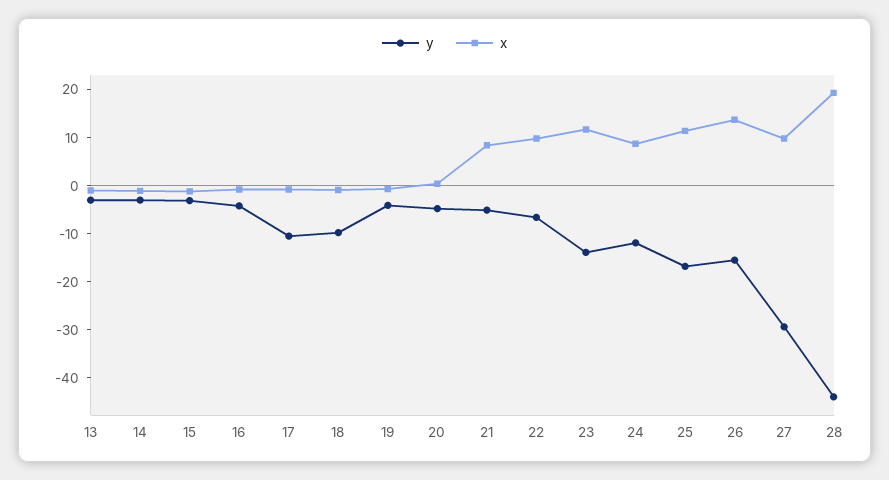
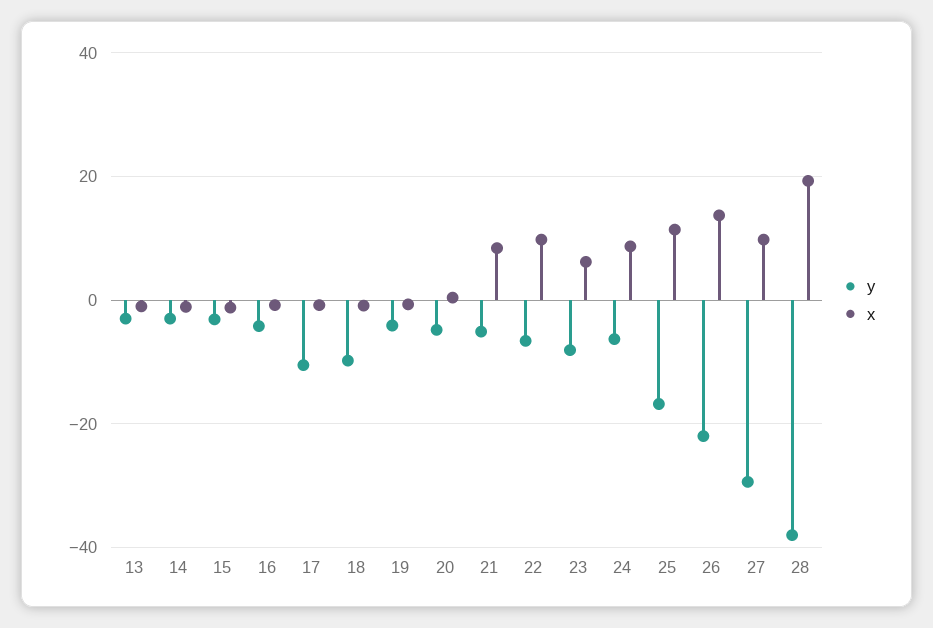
  {
    "y": {
      "13": -4,
      "14": -4,
      "15": -4,
      "16": -4,
      "17": -10,
      "18": -10,
      "19": -4,
      "20": -4,
      "21": -6,
      "22": -6,
-     "23": -14,
+     "23": -8,
-     "24": -12,
+     "24": -6,
      "25": -16,
-     "26": -16,
+     "26": -22,
      "27": -30,
-     "28": -44
+     "28": -38
    },
    "x": {
      "13": -2,
      "14": -2,
      "15": -2,
      "16": 0,
      "17": 0,
      "18": 0,
      "19": 0,
      "20": 0,
      "21": 8,
      "22": 10,
-     "23": 12,
+     "23": 6,
      "24": 8,
      "25": 12,
      "26": 14,
      "27": 10,
      "28": 20
    }
  }

